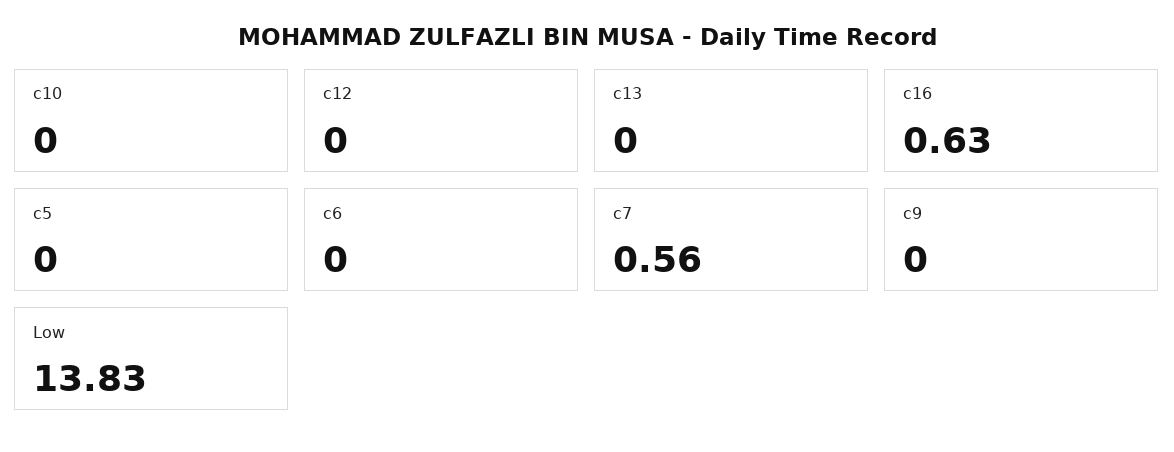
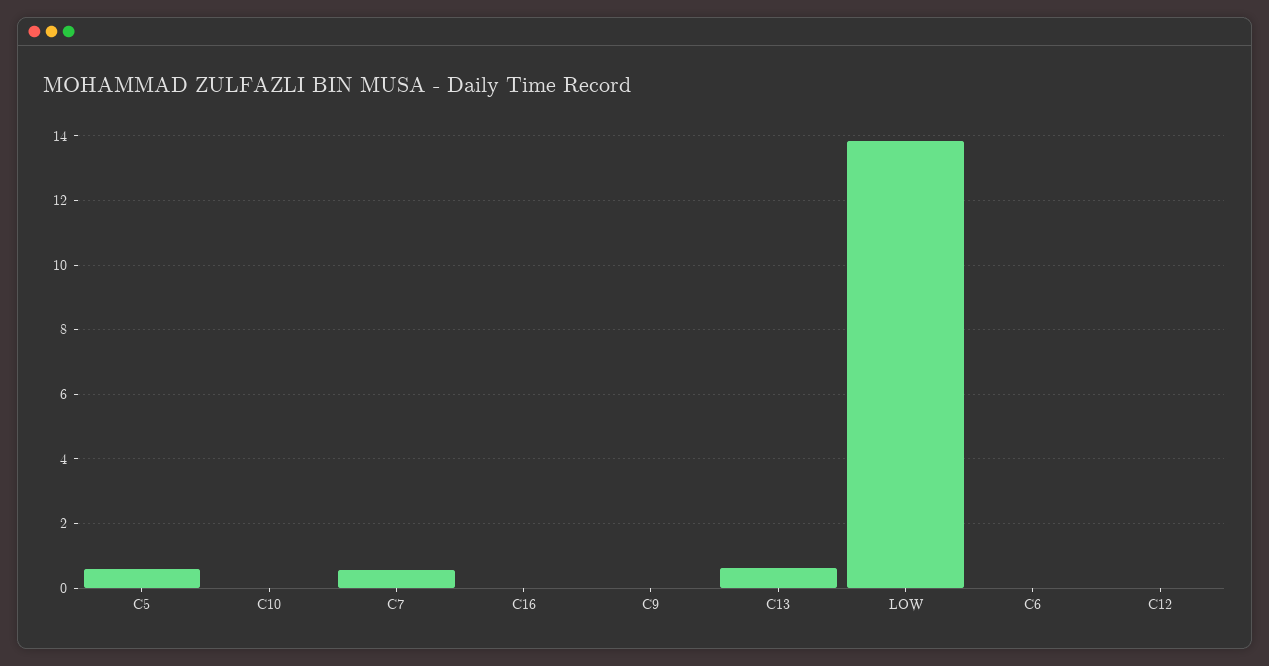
  {
    "c10": 0,
    "c12": 0,
-   "c13": 0,
+   "c13": 0.6,
-   "c16": 0.63,
+   "c16": 0,
-   "c5": 0,
+   "c5": 0.6,
    "c6": 0,
    "c7": 0.56,
    "c9": 0,
    "Low": 13.83
  }

